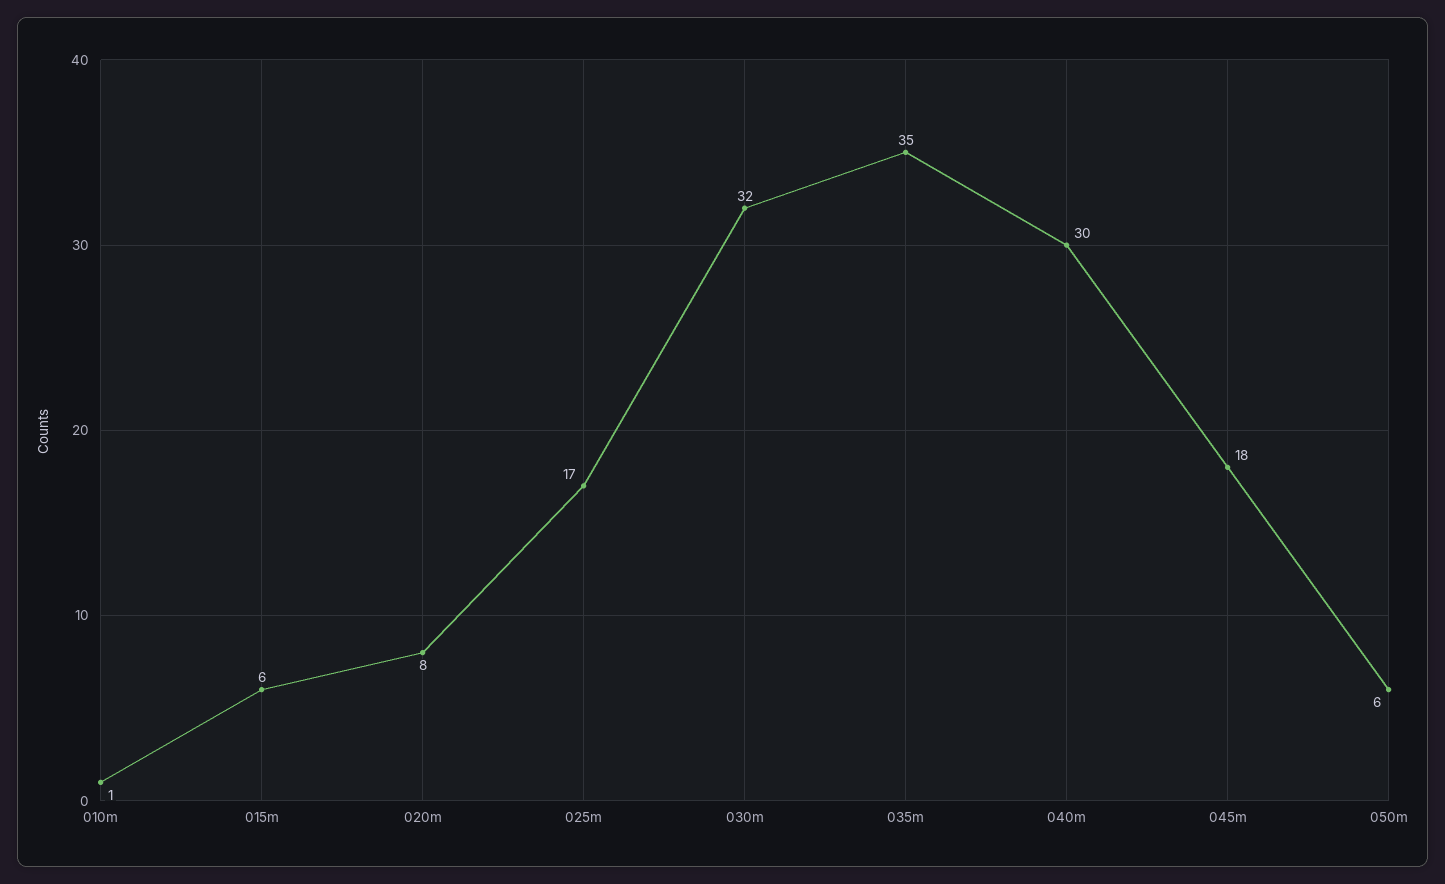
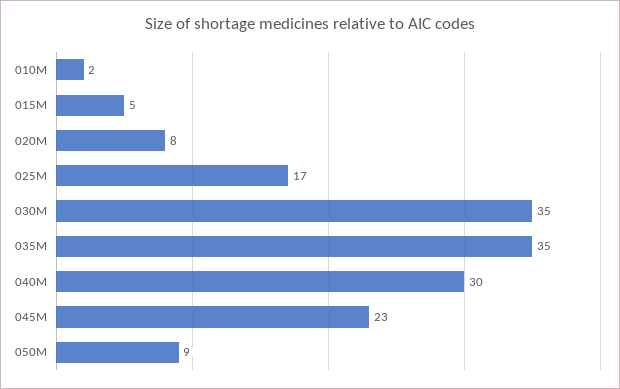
  {
-   "010m": 1,
+   "010m": 2,
-   "015m": 6,
+   "015m": 5,
    "020m": 8,
    "025m": 17,
-   "030m": 32,
+   "030m": 35,
    "035m": 35,
    "040m": 30,
-   "045m": 18,
+   "045m": 23,
-   "050m": 6
+   "050m": 9
  }

